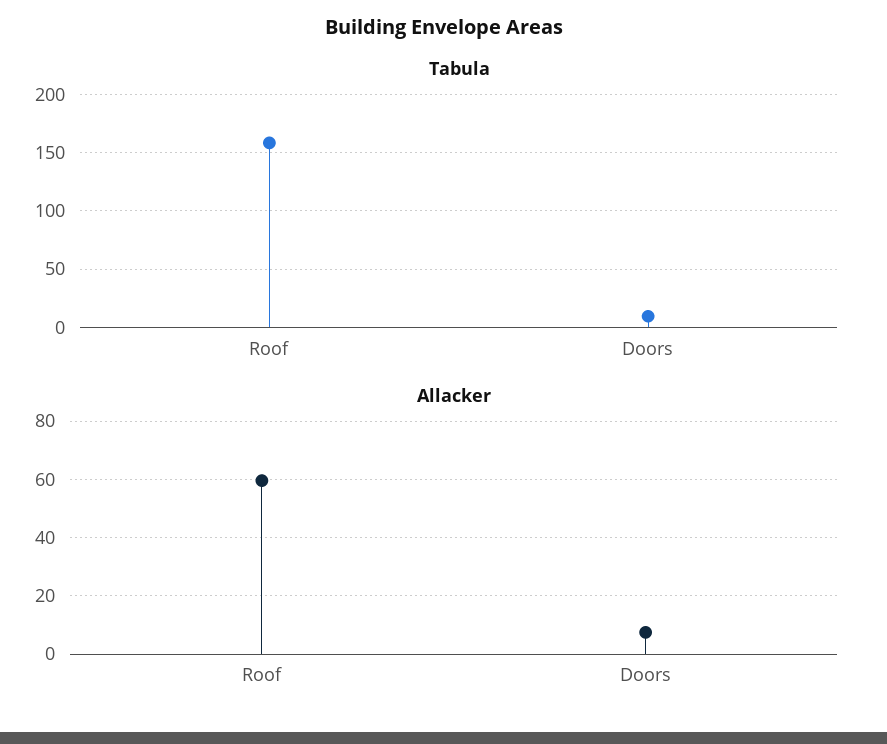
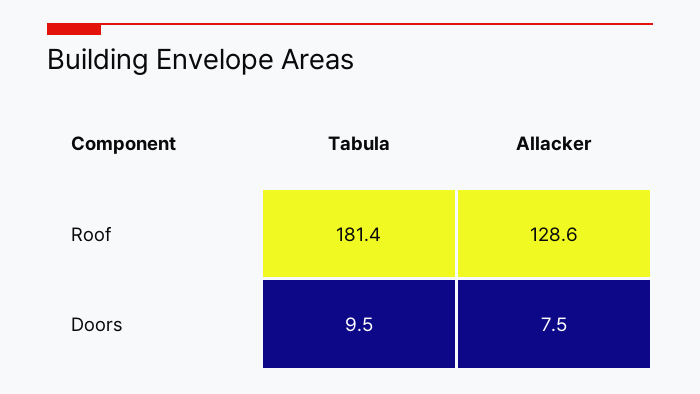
  {
    "Tabula": {
-     "Roof": 160,
+     "Roof": 181.4,
      "Doors": 9.5
    },
    "Allacker": {
-     "Roof": 60,
+     "Roof": 128.6,
      "Doors": 7.5
    }
  }

